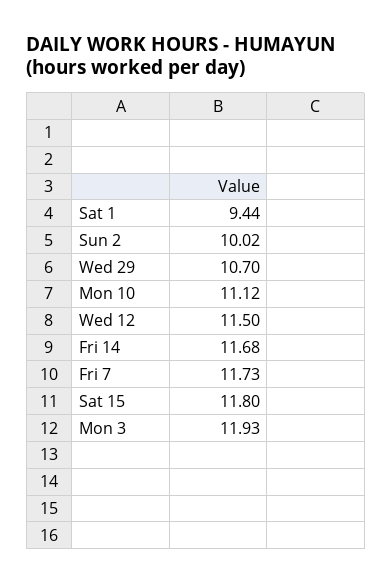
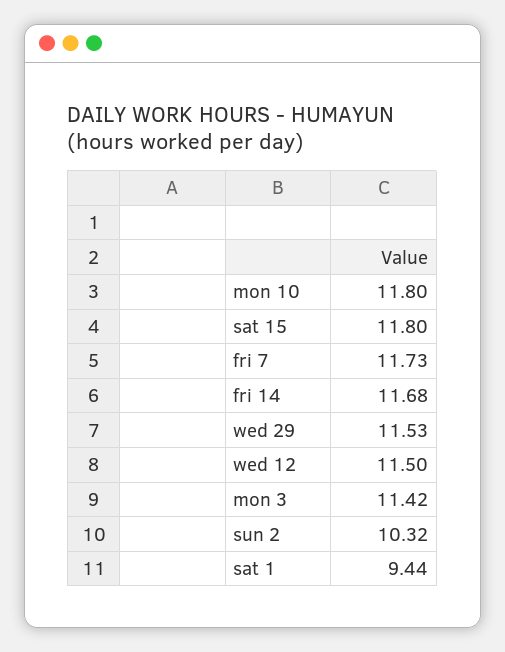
  {
    "Sat 1": 9.44,
-   "Sun 2": 10.02,
+   "Sun 2": 10.32,
-   "Wed 29": 10.7,
+   "Wed 29": 11.53,
-   "Mon 10": 11.12,
+   "Mon 10": 11.8,
    "Wed 12": 11.5,
    "Fri 14": 11.68,
    "Fri 7": 11.73,
    "Sat 15": 11.8,
-   "Mon 3": 11.93
+   "Mon 3": 11.42
  }

